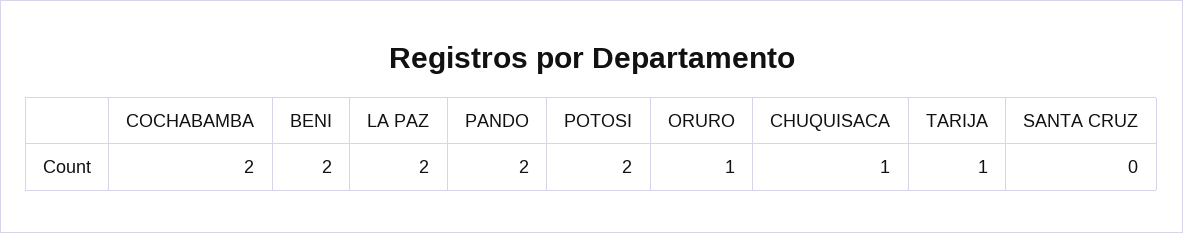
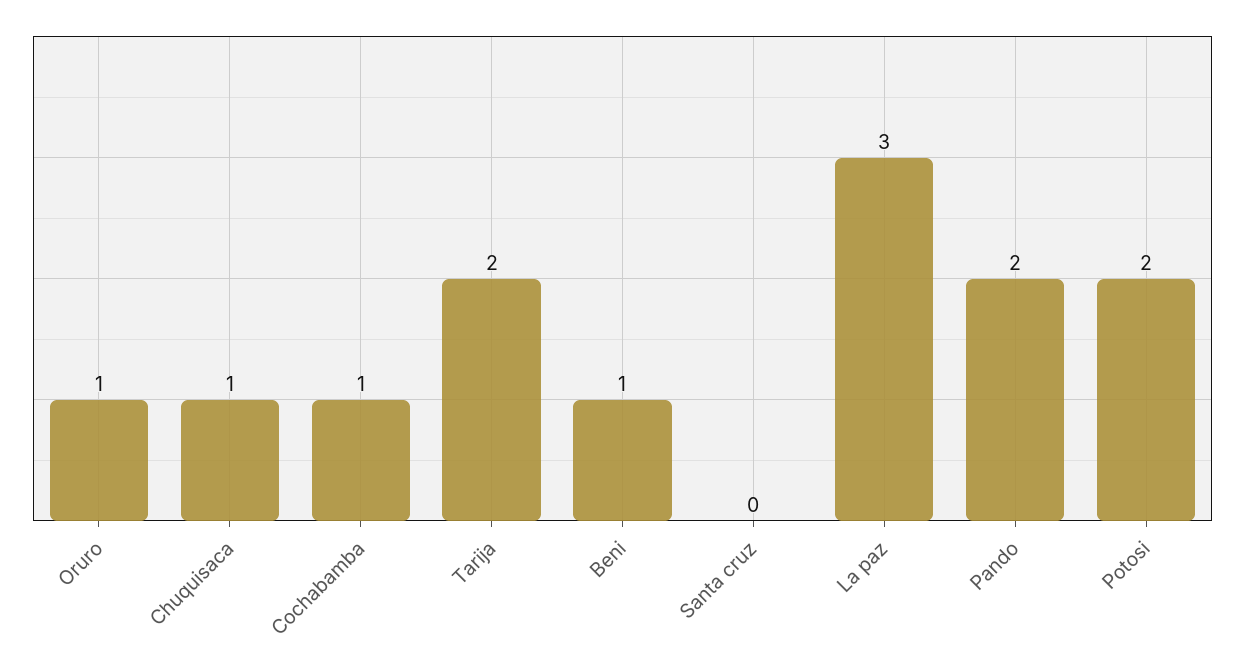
  {
-   "COCHABAMBA": 2,
+   "COCHABAMBA": 1,
-   "BENI": 2,
+   "BENI": 1,
-   "LA PAZ": 2,
+   "LA PAZ": 3,
    "PANDO": 2,
    "POTOSI": 2,
    "ORURO": 1,
    "CHUQUISACA": 1,
-   "TARIJA": 1,
+   "TARIJA": 2,
    "SANTA CRUZ": 0
  }

